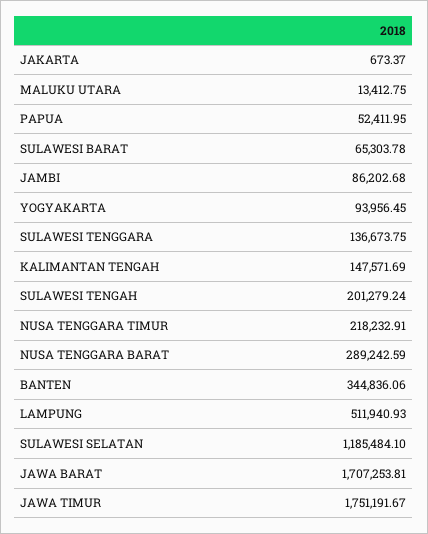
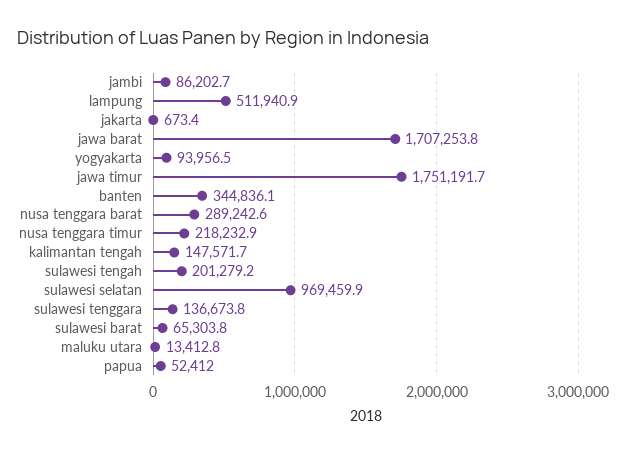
  {
    "JAKARTA": 673.37,
    "MALUKU UTARA": 13412.75,
    "PAPUA": 52411.95,
    "SULAWESI BARAT": 65303.78,
    "JAMBI": 86202.68,
    "YOGYAKARTA": 93956.45,
    "SULAWESI TENGGARA": 136673.75,
    "KALIMANTAN TENGAH": 147571.69,
    "SULAWESI TENGAH": 201279.24,
    "NUSA TENGGARA TIMUR": 218232.91,
    "NUSA TENGGARA BARAT": 289242.59,
    "BANTEN": 344836.06,
    "LAMPUNG": 511940.93,
-   "SULAWESI SELATAN": 1185484.1,
+   "SULAWESI SELATAN": 969459.9,
    "JAWA BARAT": 1707253.81,
    "JAWA TIMUR": 1751191.67
  }

